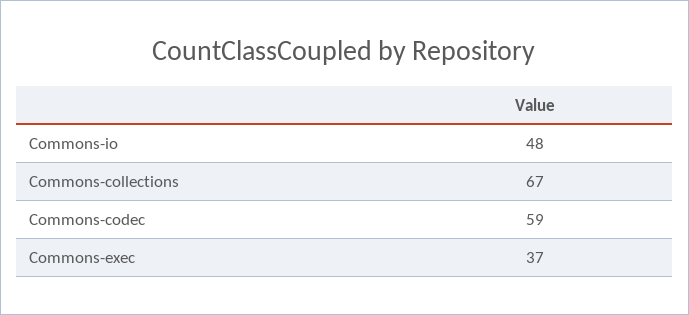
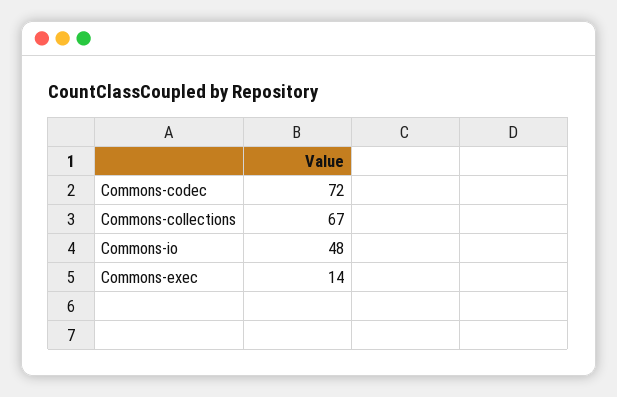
  {
    "Commons-io": 48,
    "Commons-collections": 67,
-   "Commons-codec": 59,
+   "Commons-codec": 72,
-   "Commons-exec": 37
+   "Commons-exec": 14
  }

